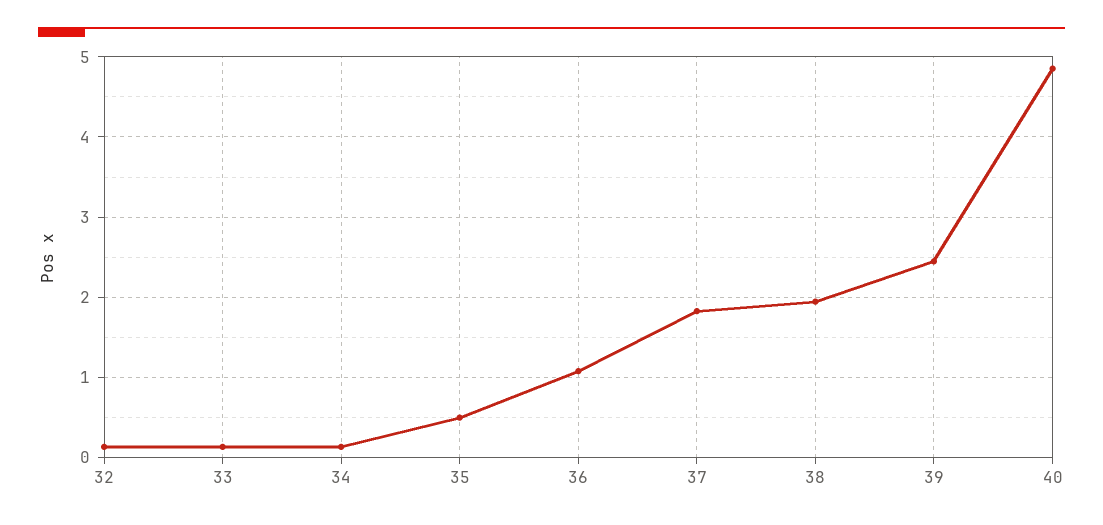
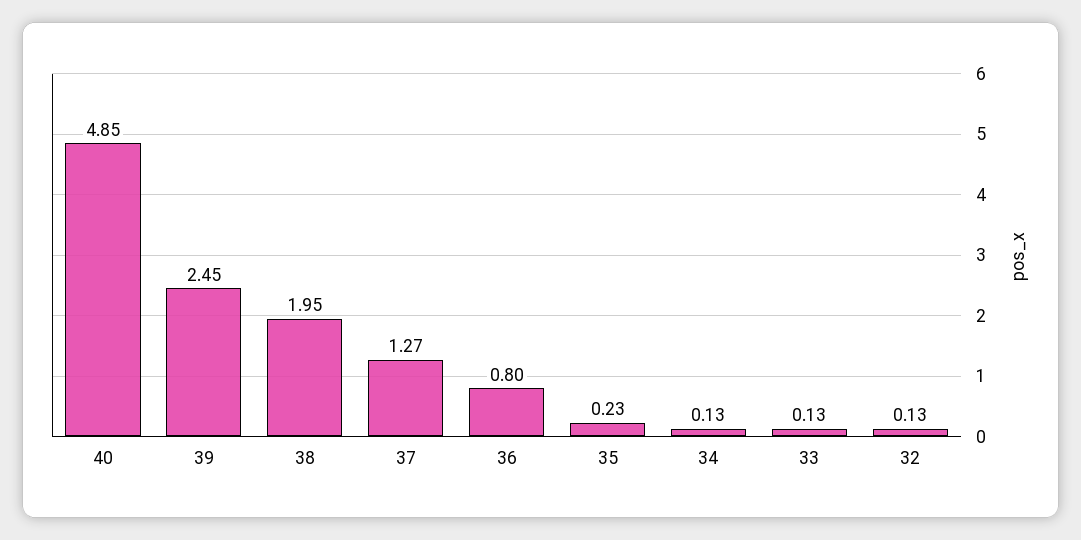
  {
    "32": 0.13,
    "33": 0.13,
    "34": 0.13,
-   "35": 0.5,
+   "35": 0.23,
-   "36": 1.1,
+   "36": 0.8,
-   "37": 1.8,
+   "37": 1.27,
    "38": 1.95,
    "39": 2.45,
    "40": 4.85
  }

